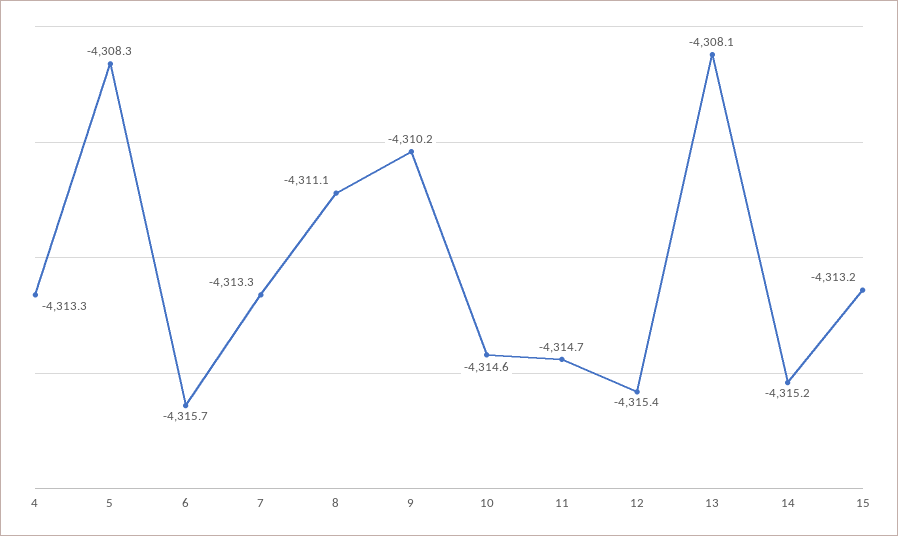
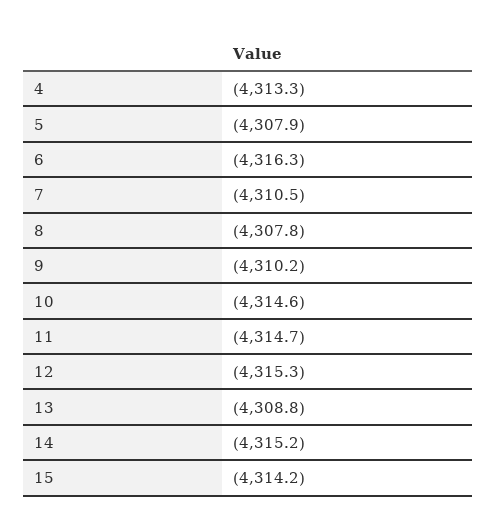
  {
    "4": -4313.3,
-   "5": -4308.3,
+   "5": -4307.9,
-   "6": -4315.7,
+   "6": -4316.3,
-   "7": -4313.3,
+   "7": -4310.5,
-   "8": -4311.1,
+   "8": -4307.8,
    "9": -4310.2,
    "10": -4314.6,
    "11": -4314.7,
-   "12": -4315.4,
+   "12": -4315.3,
-   "13": -4308.1,
+   "13": -4308.8,
    "14": -4315.2,
-   "15": -4313.2
+   "15": -4314.2
  }

